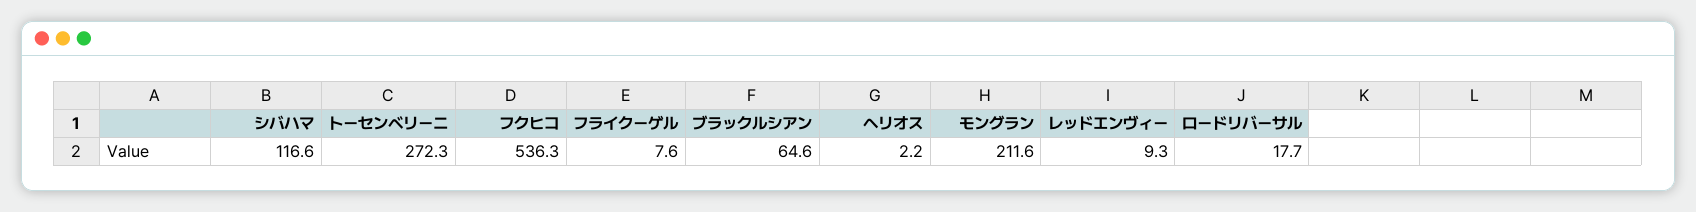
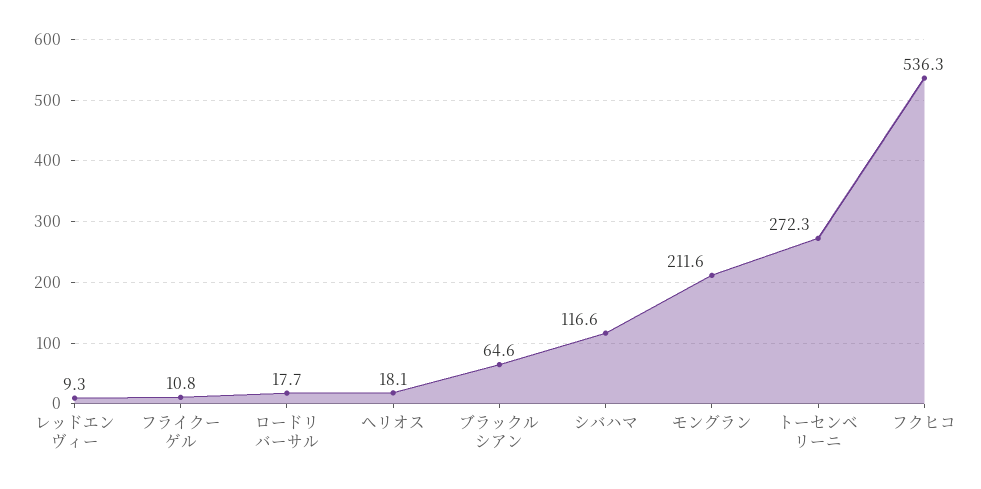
  {
    "シバハマ": 116.6,
    "トーセンベリーニ": 272.3,
    "フクヒコ": 536.3,
-   "フライクーゲル": 7.6,
+   "フライクーゲル": 10.8,
    "ブラックルシアン": 64.6,
-   "ヘリオス": 2.2,
+   "ヘリオス": 18.1,
    "モングラン": 211.6,
    "レッドエンヴィー": 9.3,
    "ロードリバーサル": 17.7
  }

